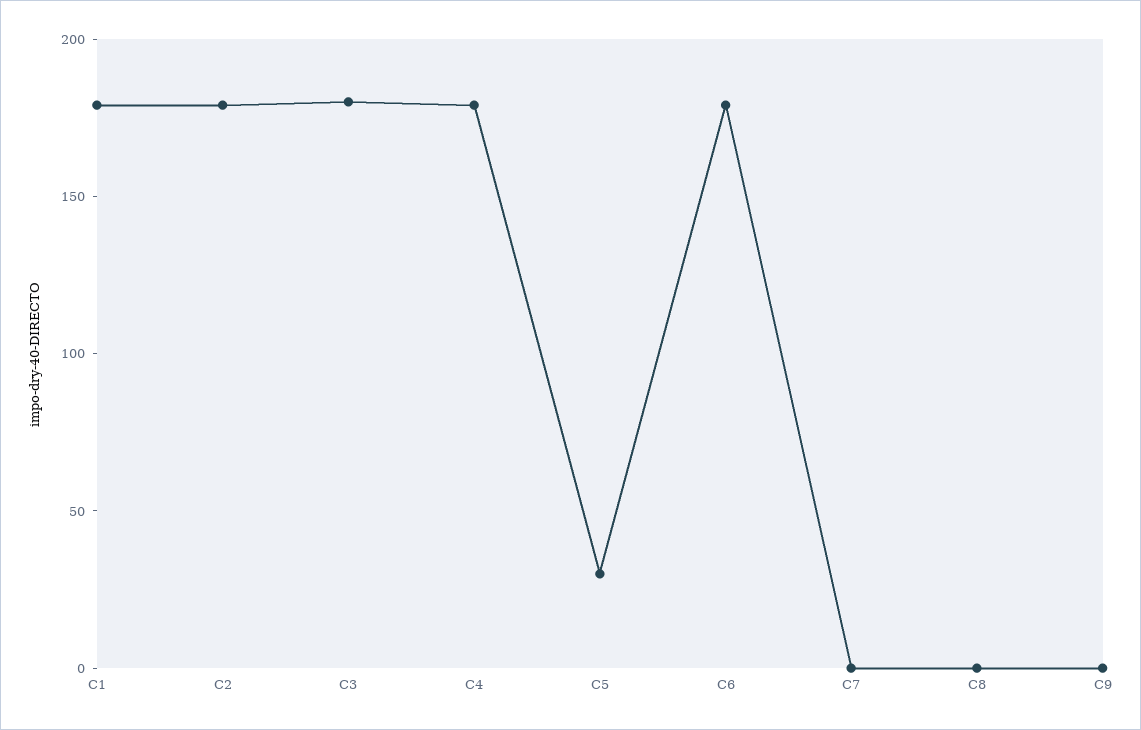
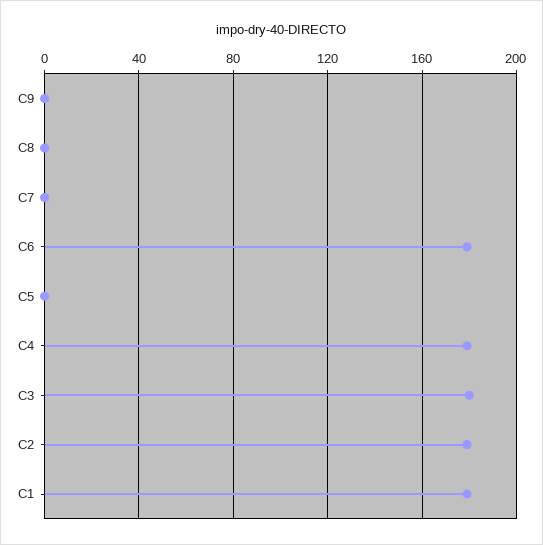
  {
    "C1": 180,
    "C2": 180,
    "C3": 180,
    "C4": 180,
-   "C5": 30,
+   "C5": 0,
    "C6": 180,
    "C7": 0,
    "C8": 0,
    "C9": 0
  }

